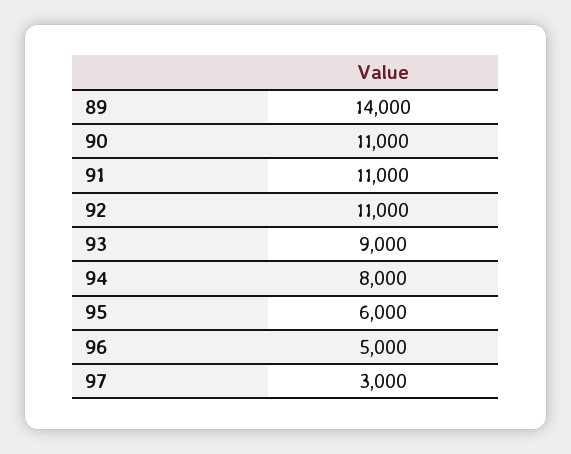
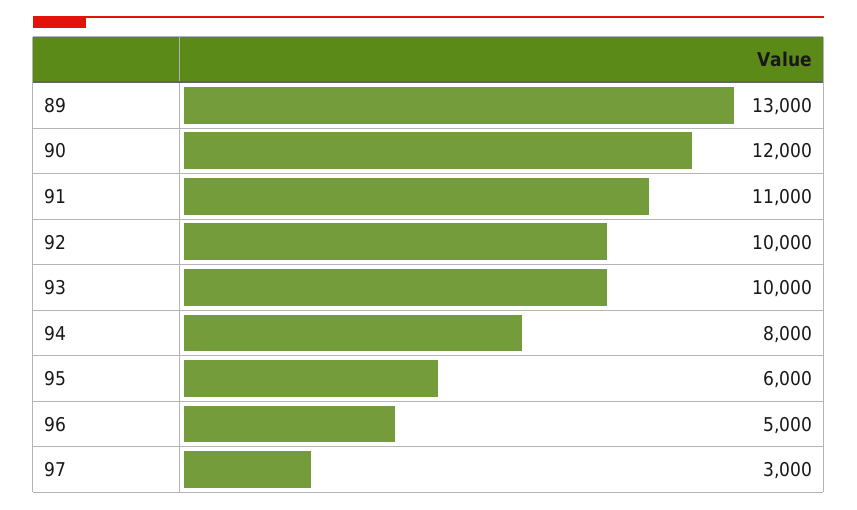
  {
-   "89": 14000,
+   "89": 13000,
-   "90": 11000,
+   "90": 12000,
    "91": 11000,
-   "92": 11000,
+   "92": 10000,
-   "93": 9000,
+   "93": 10000,
    "94": 8000,
    "95": 6000,
    "96": 5000,
    "97": 3000
  }

